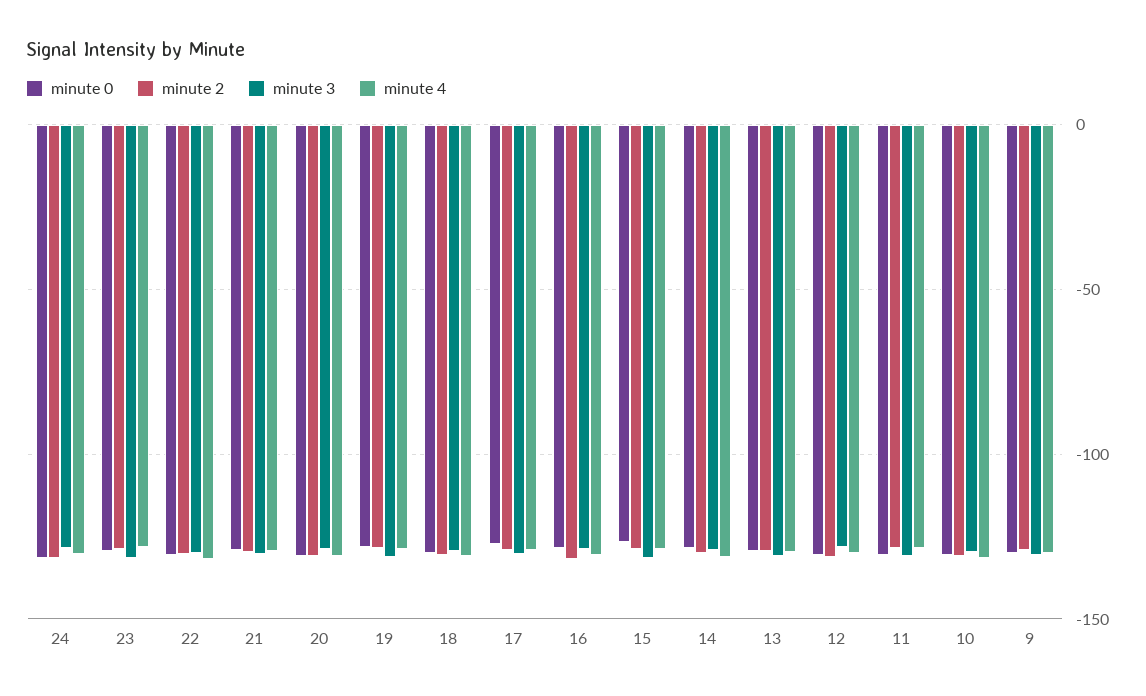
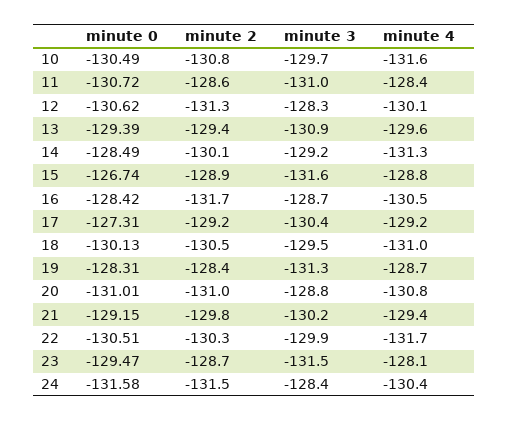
  {
    "minute 0": {
      "24": -131.58,
      "23": -129.47,
      "22": -130.51,
      "21": -129.15,
      "20": -131.01,
      "19": -128.31,
      "18": -130.13,
      "17": -127.31,
      "16": -128.42,
      "15": -126.74,
      "14": -128.49,
      "13": -129.39,
      "12": -130.62,
      "11": -130.72,
-     "10": -130.49,
+     "10": -130.49
-     "9": -130
    },
    "minute 2": {
      "24": -131.5,
      "23": -128.7,
      "22": -130.3,
      "21": -129.8,
      "20": -131,
      "19": -128.4,
      "18": -130.5,
      "17": -129.2,
      "16": -131.7,
      "15": -128.9,
      "14": -130.1,
      "13": -129.4,
      "12": -131.3,
      "11": -128.6,
-     "10": -130.8,
+     "10": -130.8
-     "9": -130
    },
    "minute 3": {
      "24": -128.4,
      "23": -131.5,
      "22": -129.9,
      "21": -130.2,
      "20": -128.8,
      "19": -131.3,
      "18": -129.5,
      "17": -130.4,
      "16": -128.7,
      "15": -131.6,
      "14": -129.2,
      "13": -130.9,
      "12": -128.3,
      "11": -131,
-     "10": -129.7,
+     "10": -129.7
-     "9": -130
    },
    "minute 4": {
      "24": -130.4,
      "23": -128.1,
      "22": -131.7,
      "21": -129.4,
      "20": -130.8,
      "19": -128.7,
      "18": -131,
      "17": -129.2,
      "16": -130.5,
      "15": -128.8,
      "14": -131.3,
      "13": -129.6,
      "12": -130.1,
      "11": -128.4,
-     "10": -131.6,
+     "10": -131.6
-     "9": -130
    }
  }

